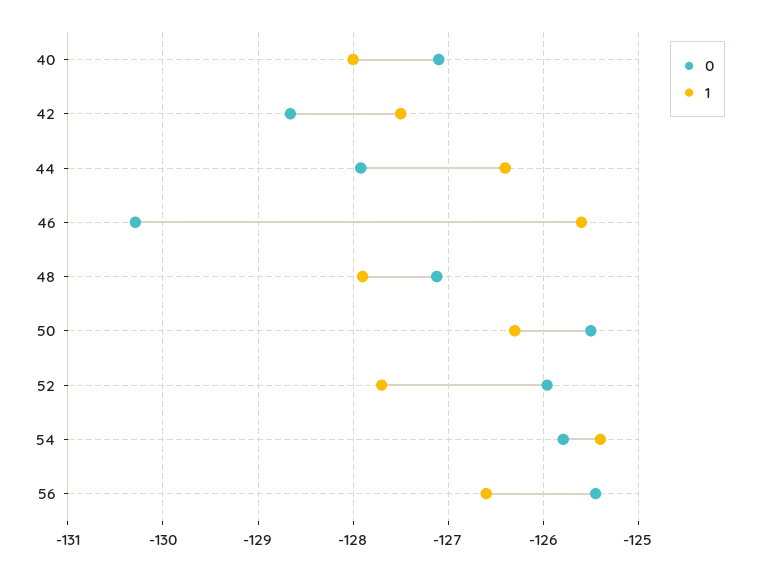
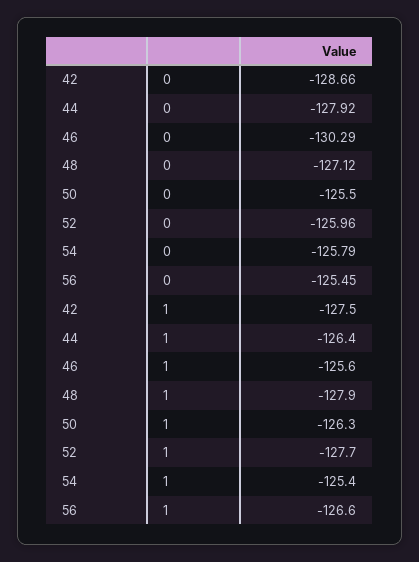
  {
    "0": {
-     "40": -127.1,
      "42": -128.66,
      "44": -127.92,
      "46": -130.29,
      "48": -127.12,
      "50": -125.5,
      "52": -125.96,
      "54": -125.79,
      "56": -125.45
    },
    "1": {
-     "40": -128,
      "42": -127.5,
      "44": -126.4,
      "46": -125.6,
      "48": -127.9,
      "50": -126.3,
      "52": -127.7,
      "54": -125.4,
      "56": -126.6
    }
  }

